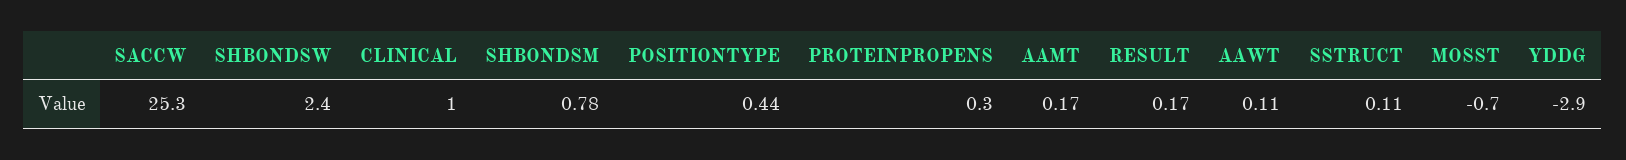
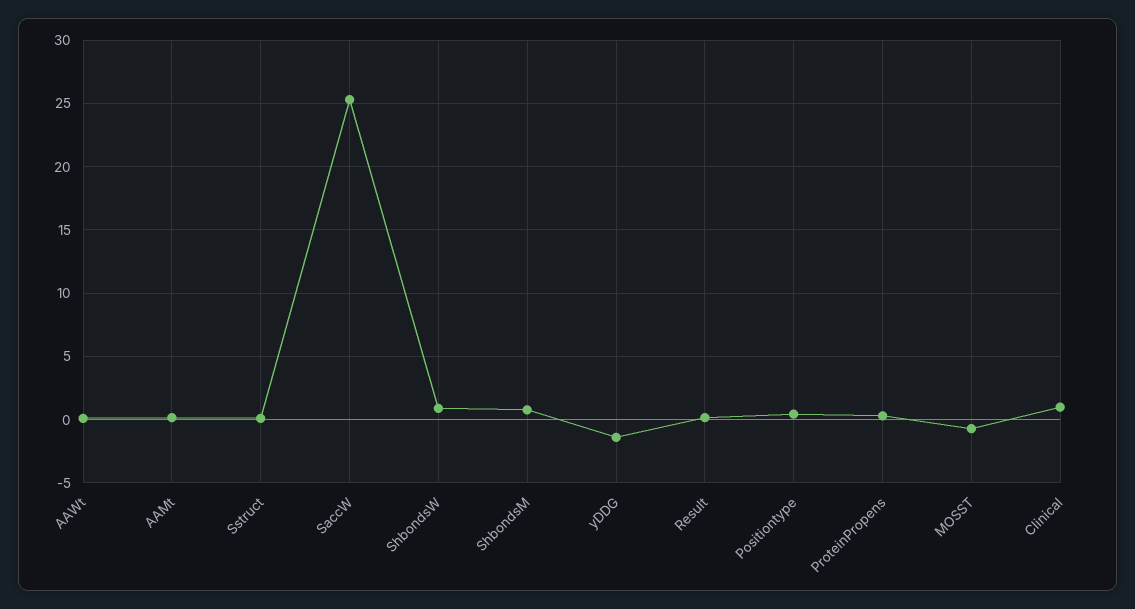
  {
    "SACCW": 25.3,
-   "SHBONDSW": 2.4,
+   "SHBONDSW": 1,
    "CLINICAL": 1,
    "SHBONDSM": 0.78,
    "POSITIONTYPE": 0.44,
    "PROTEINPROPENS": 0.3,
    "AAMT": 0.17,
    "RESULT": 0.17,
    "AAWT": 0.11,
    "SSTRUCT": 0.11,
    "MOSST": -0.7,
-   "YDDG": -2.9
+   "YDDG": -1.5
  }

